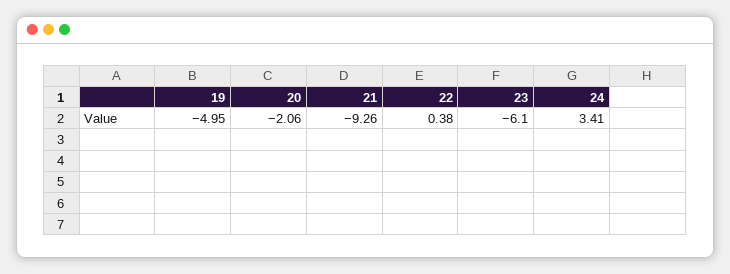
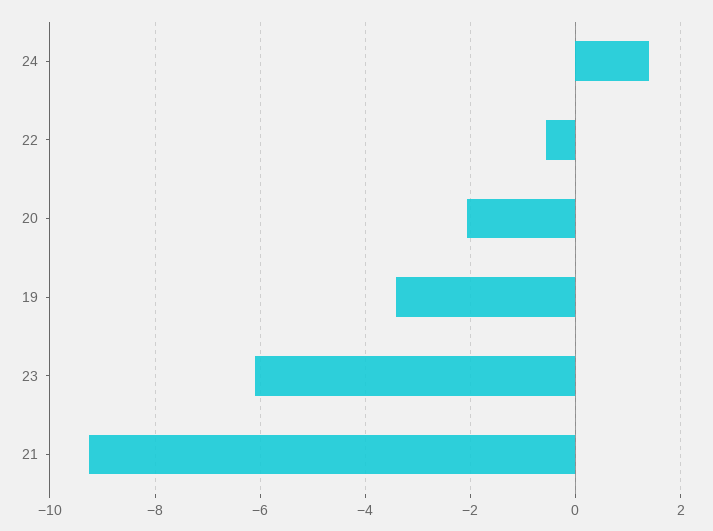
  {
-   "19": -4.95,
+   "19": -3.4,
    "20": -2.06,
    "21": -9.26,
-   "22": 0.38,
+   "22": -0.6,
    "23": -6.1,
-   "24": 3.41
+   "24": 1.4
  }

